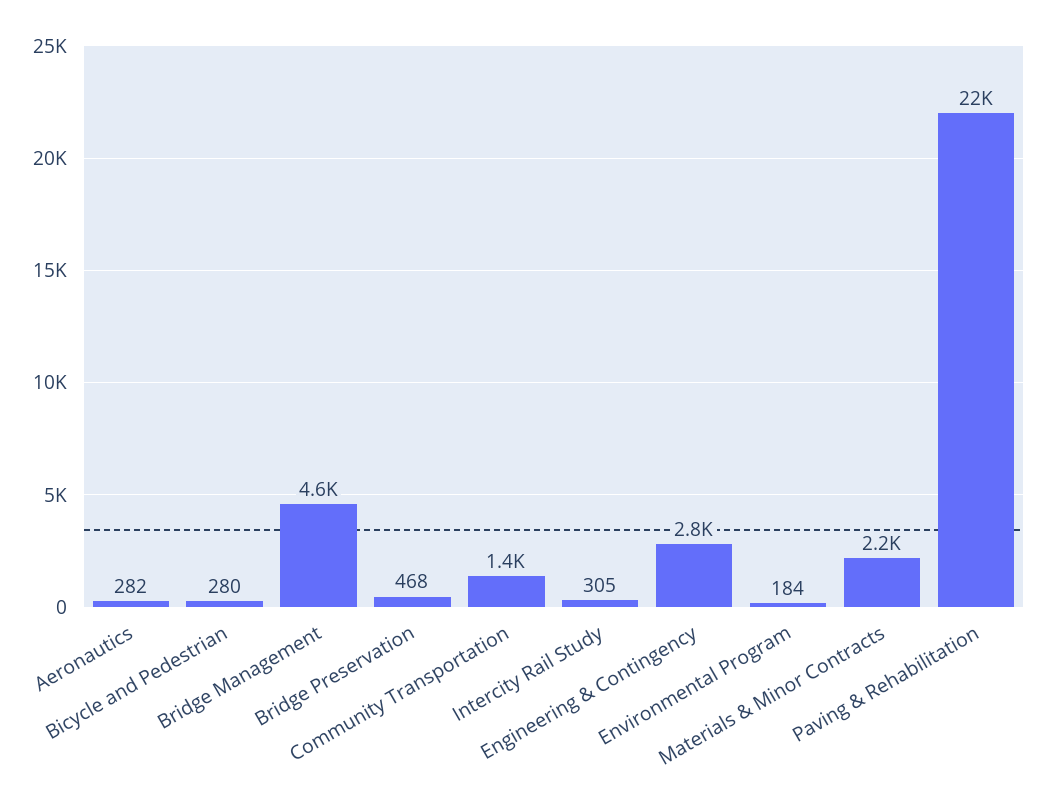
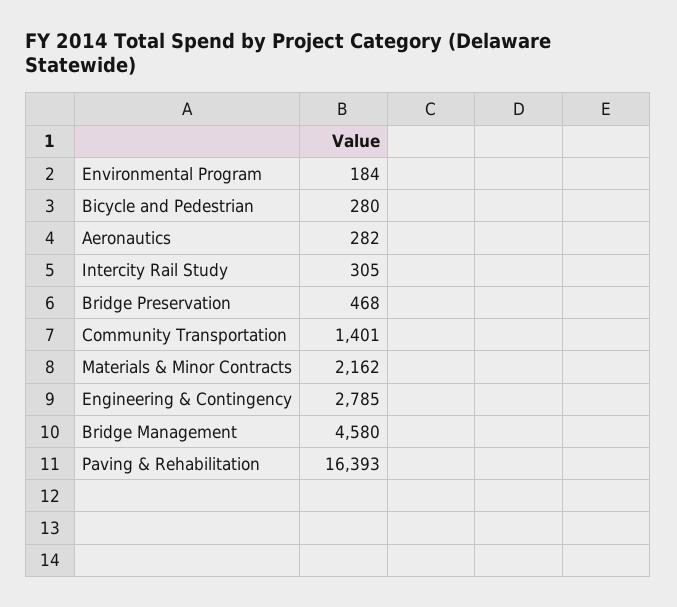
  {
    "Aeronautics": 282,
    "Bicycle and Pedestrian": 280,
    "Bridge Management": 4580,
    "Bridge Preservation": 468,
    "Community Transportation": 1401,
    "Intercity Rail Study": 305,
    "Engineering & Contingency": 2785,
    "Environmental Program": 184,
    "Materials & Minor Contracts": 2162,
-   "Paving & Rehabilitation": 22000
+   "Paving & Rehabilitation": 16393
  }

